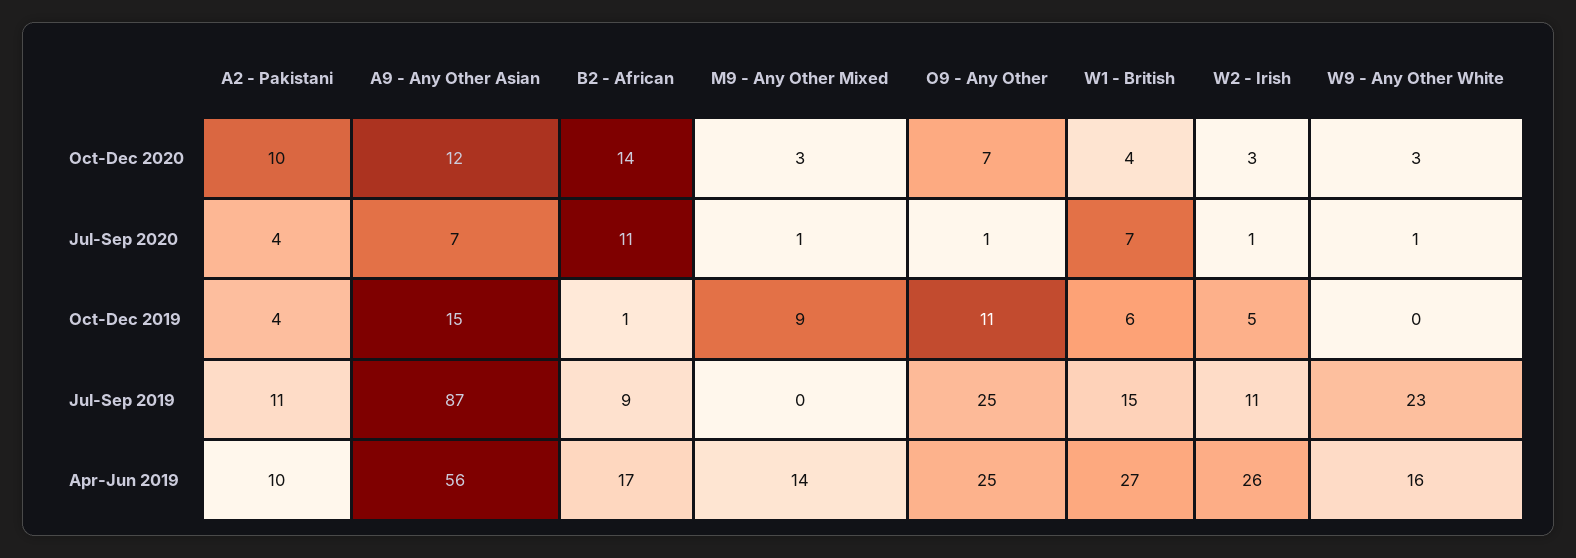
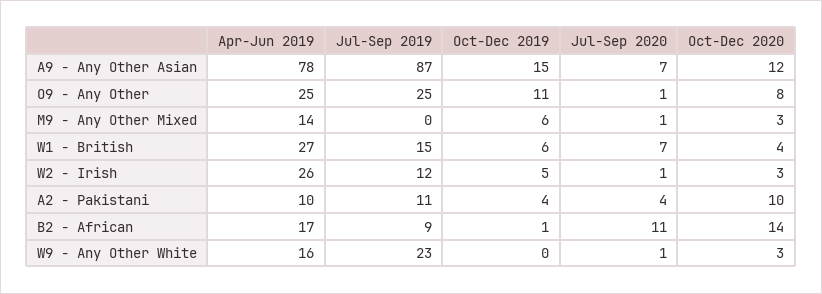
  {
    "A2 - Pakistani": {
      "Oct-Dec 2020": 10,
      "Jul-Sep 2020": 4,
      "Oct-Dec 2019": 4,
      "Jul-Sep 2019": 11,
      "Apr-Jun 2019": 10
    },
    "A9 - Any Other Asian": {
      "Oct-Dec 2020": 12,
      "Jul-Sep 2020": 7,
      "Oct-Dec 2019": 15,
      "Jul-Sep 2019": 87,
-     "Apr-Jun 2019": 56
+     "Apr-Jun 2019": 78
    },
    "B2 - African": {
      "Oct-Dec 2020": 14,
      "Jul-Sep 2020": 11,
      "Oct-Dec 2019": 1,
      "Jul-Sep 2019": 9,
      "Apr-Jun 2019": 17
    },
    "M9 - Any Other Mixed": {
      "Oct-Dec 2020": 3,
      "Jul-Sep 2020": 1,
-     "Oct-Dec 2019": 9,
+     "Oct-Dec 2019": 6,
      "Jul-Sep 2019": 0,
      "Apr-Jun 2019": 14
    },
    "O9 - Any Other": {
-     "Oct-Dec 2020": 7,
+     "Oct-Dec 2020": 8,
      "Jul-Sep 2020": 1,
      "Oct-Dec 2019": 11,
      "Jul-Sep 2019": 25,
      "Apr-Jun 2019": 25
    },
    "W1 - British": {
      "Oct-Dec 2020": 4,
      "Jul-Sep 2020": 7,
      "Oct-Dec 2019": 6,
      "Jul-Sep 2019": 15,
      "Apr-Jun 2019": 27
    },
    "W2 - Irish": {
      "Oct-Dec 2020": 3,
      "Jul-Sep 2020": 1,
      "Oct-Dec 2019": 5,
-     "Jul-Sep 2019": 11,
+     "Jul-Sep 2019": 12,
      "Apr-Jun 2019": 26
    },
    "W9 - Any Other White": {
      "Oct-Dec 2020": 3,
      "Jul-Sep 2020": 1,
      "Oct-Dec 2019": 0,
      "Jul-Sep 2019": 23,
      "Apr-Jun 2019": 16
    }
  }

